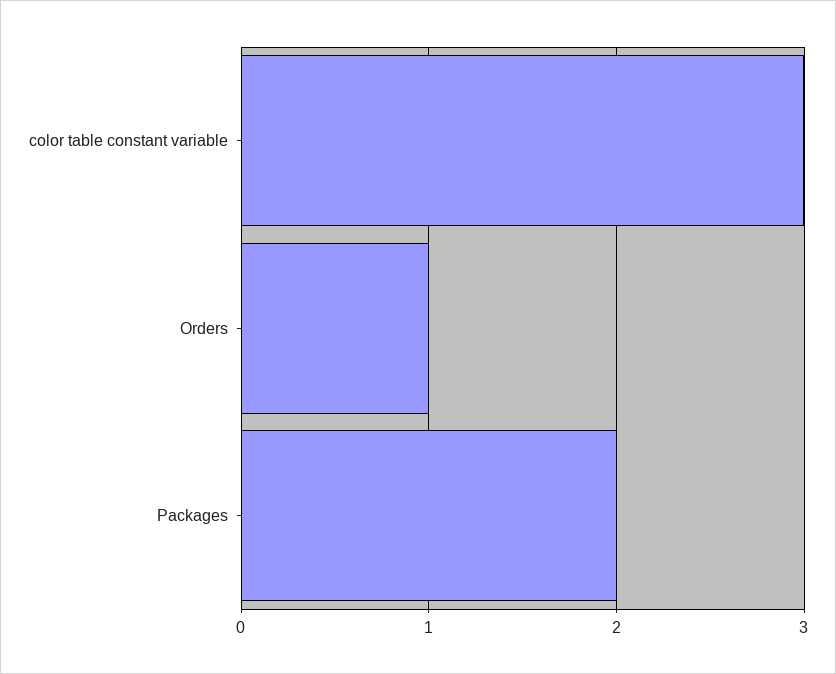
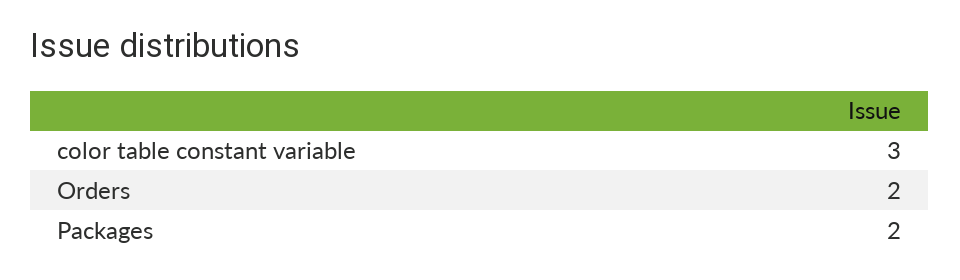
  {
    "color table constant variable": 3,
-   "Orders": 1,
+   "Orders": 2,
    "Packages": 2
  }

